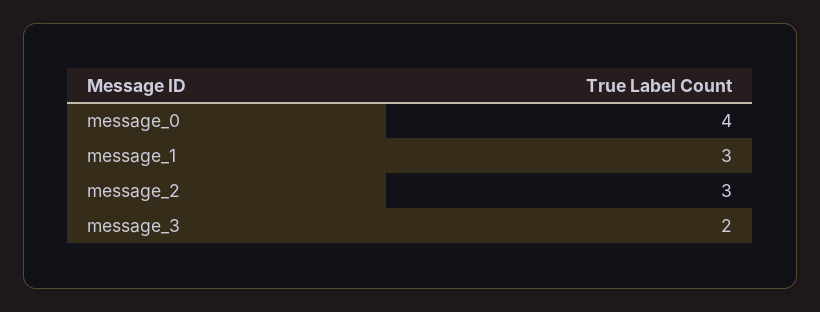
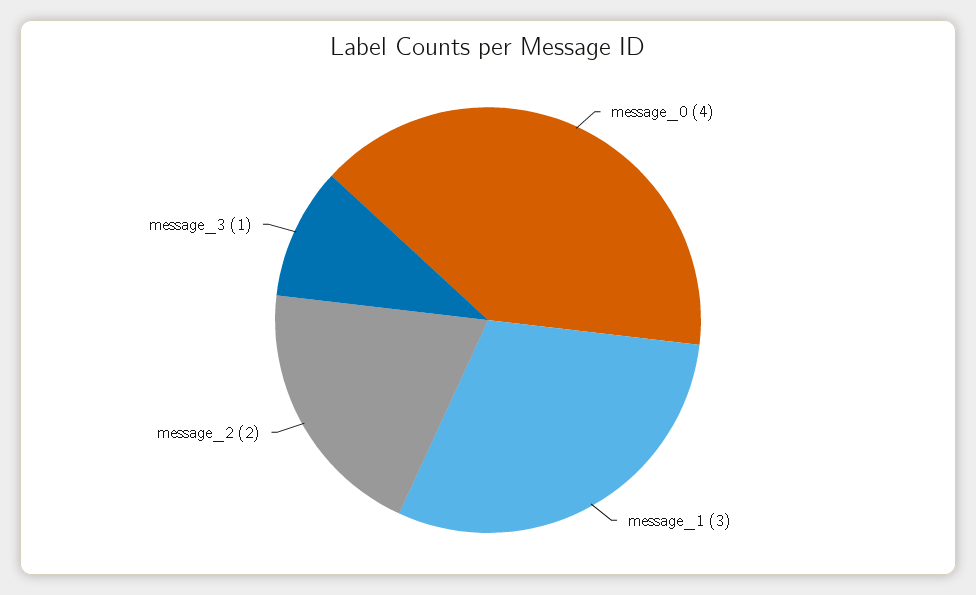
  {
    "message_0": 4,
    "message_1": 3,
-   "message_2": 3,
+   "message_2": 2,
-   "message_3": 2
+   "message_3": 1
  }

